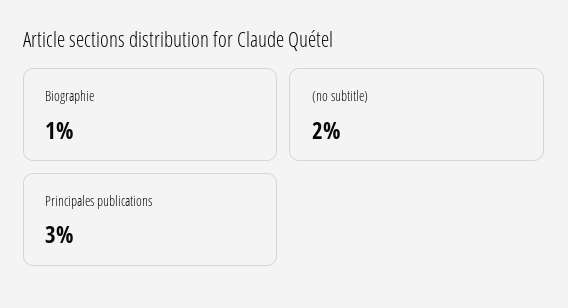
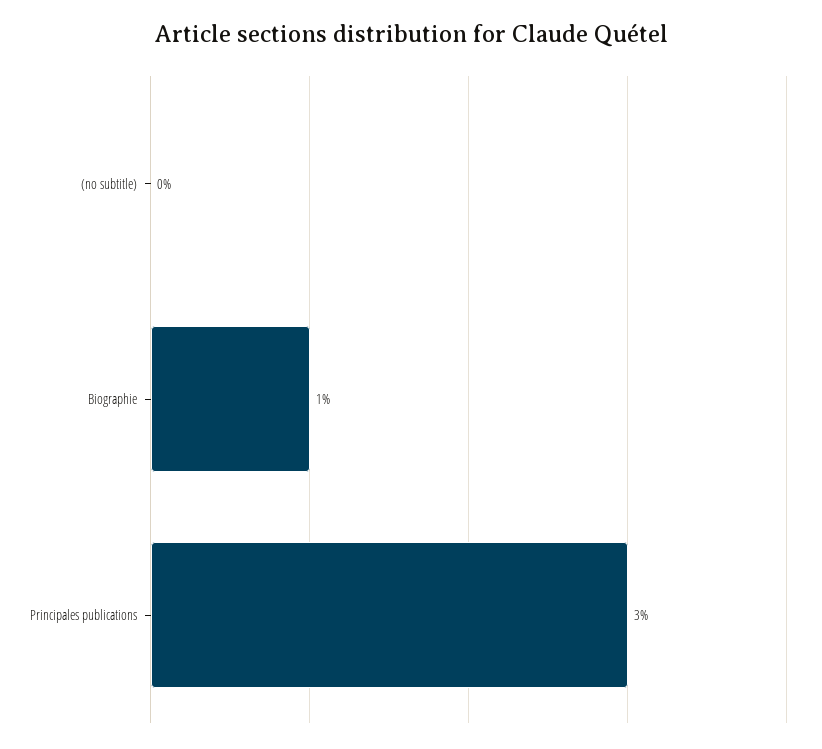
  {
    "Biographie": 1,
-   "(no subtitle)": 2,
+   "(no subtitle)": 0,
    "Principales publications": 3
  }

